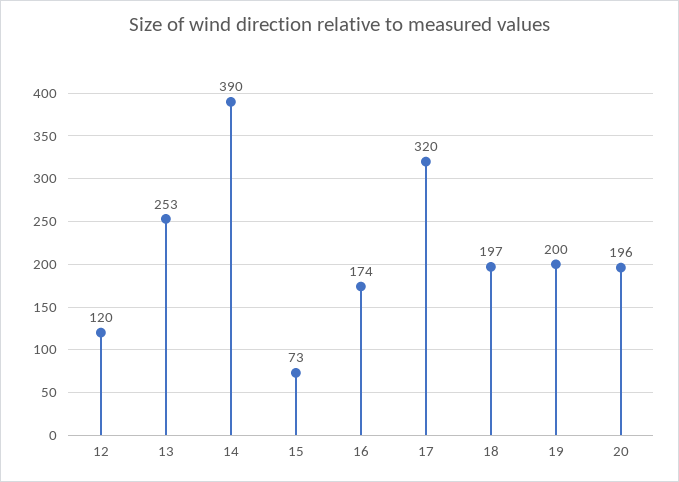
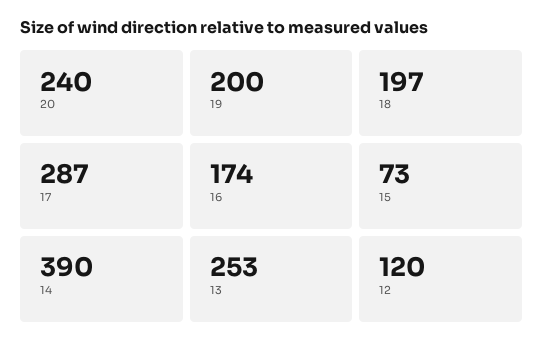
  {
    "12": 120,
    "13": 253,
    "14": 390,
    "15": 73,
    "16": 174,
-   "17": 320,
+   "17": 287,
    "18": 197,
    "19": 200,
-   "20": 196
+   "20": 240
  }

